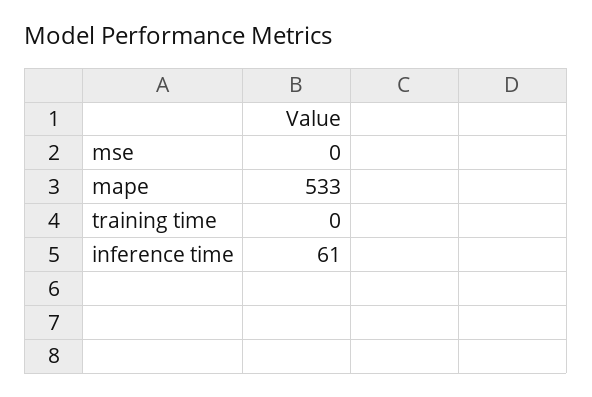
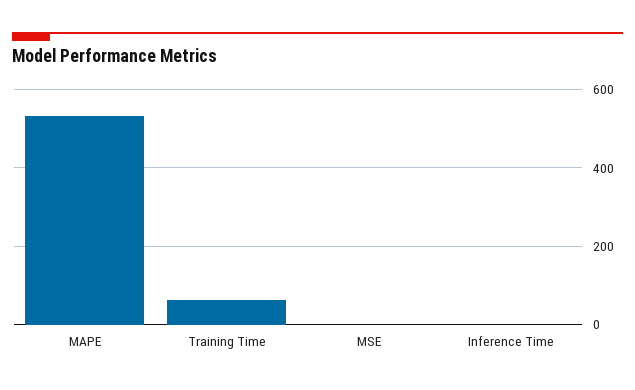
  {
    "mse": 0,
    "mape": 533,
-   "training time": 0,
+   "training time": 60,
-   "inference time": 61
+   "inference time": 0
  }

